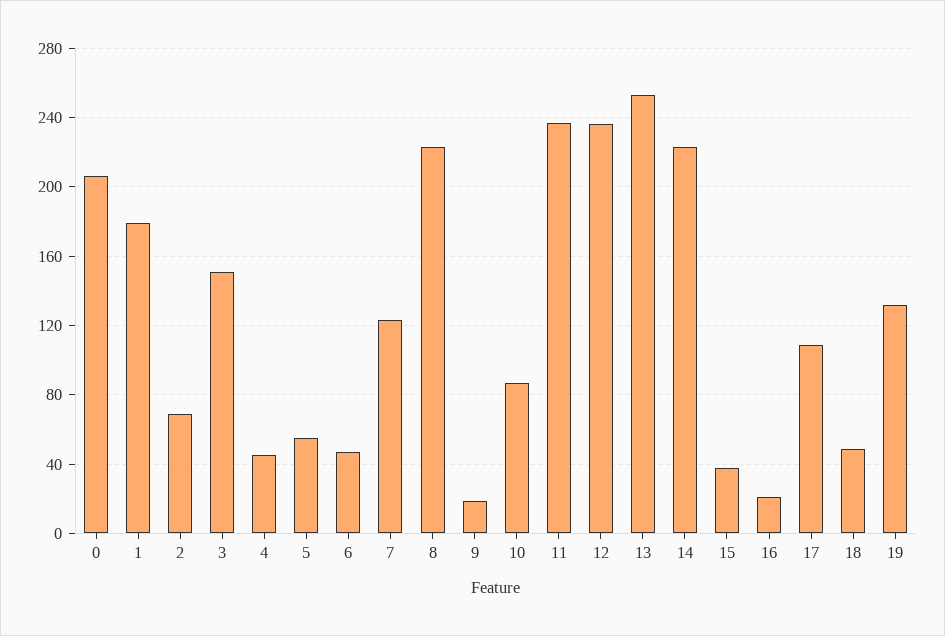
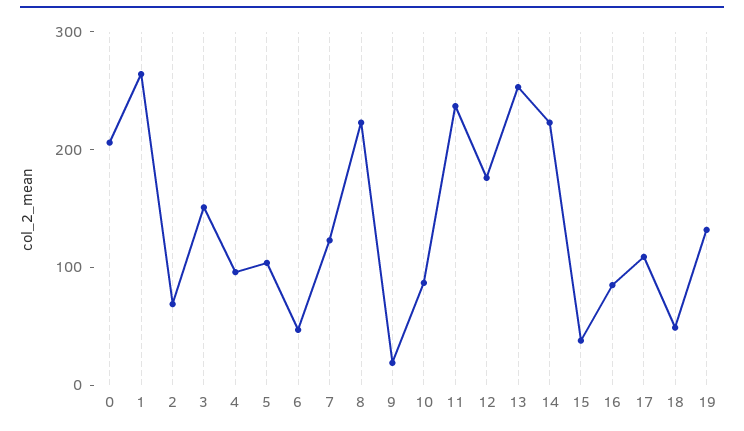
  {
    "0": 205,
-   "1": 180,
+   "1": 260,
    "2": 70,
    "3": 150,
-   "4": 45,
+   "4": 100,
-   "5": 55,
+   "5": 100,
    "6": 45,
    "7": 125,
    "8": 225,
    "9": 20,
    "10": 85,
    "11": 235,
-   "12": 235,
+   "12": 180,
    "13": 255,
    "14": 225,
    "15": 40,
-   "16": 20,
+   "16": 80,
    "17": 110,
    "18": 50,
    "19": 130
  }

